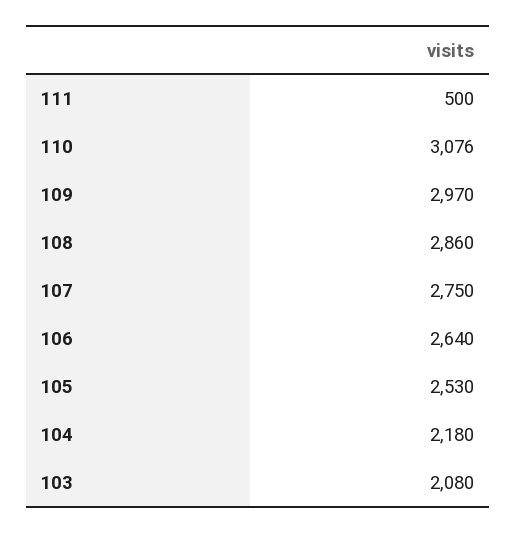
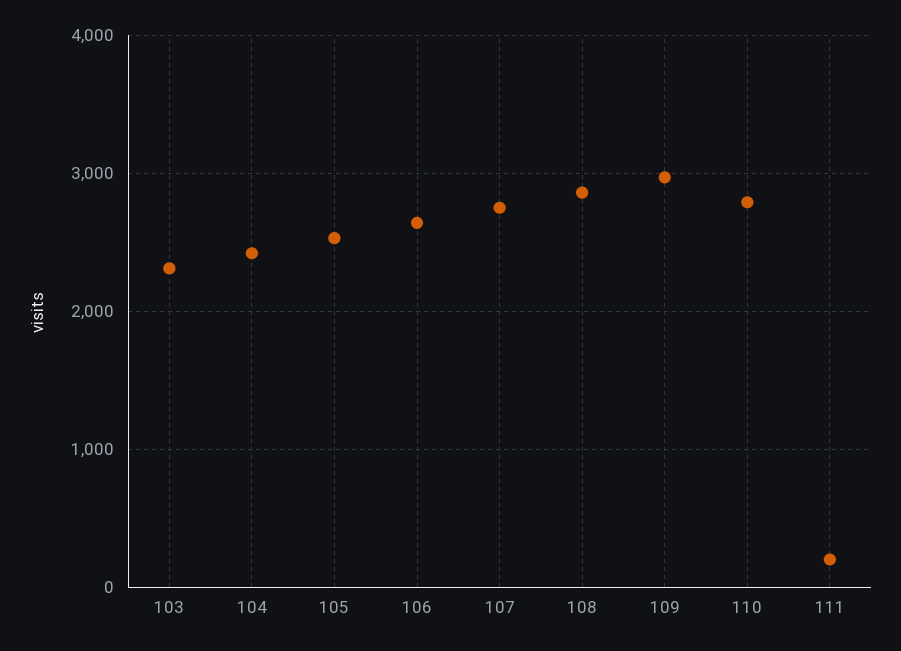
  {
-   "111": 500,
+   "111": 200,
-   "110": 3076,
+   "110": 2800,
    "109": 2970,
    "108": 2860,
    "107": 2750,
    "106": 2640,
    "105": 2530,
-   "104": 2180,
+   "104": 2400,
-   "103": 2080
+   "103": 2300
  }

